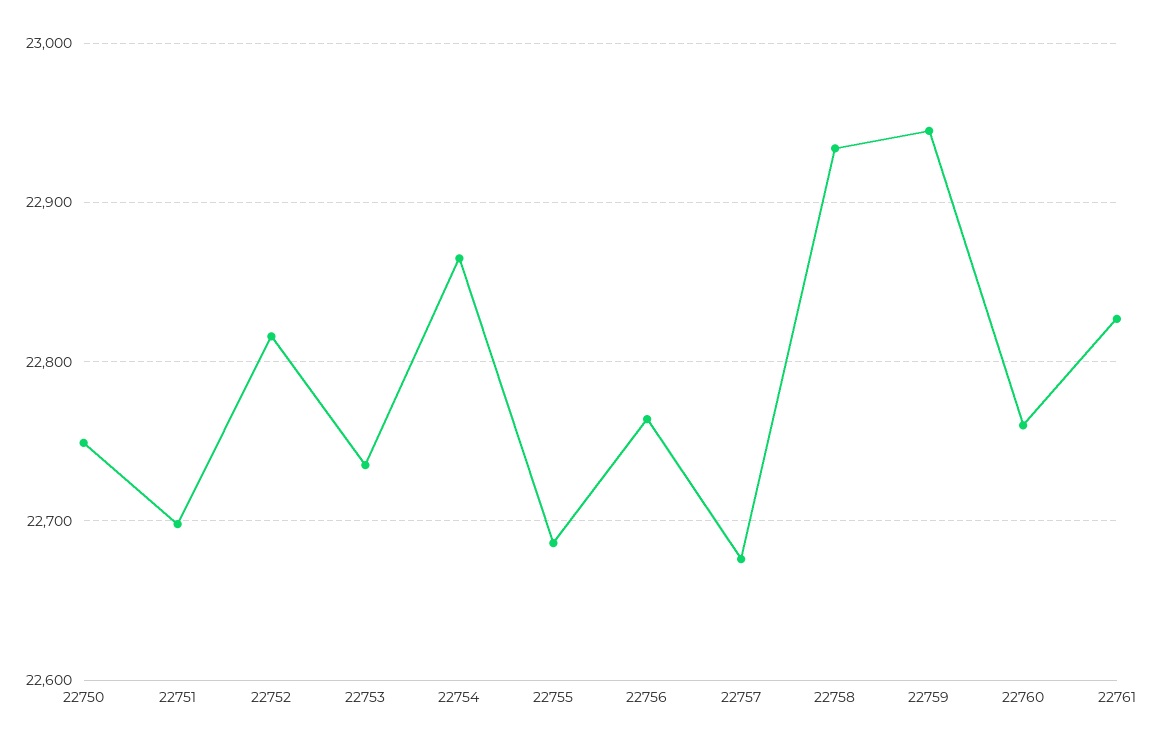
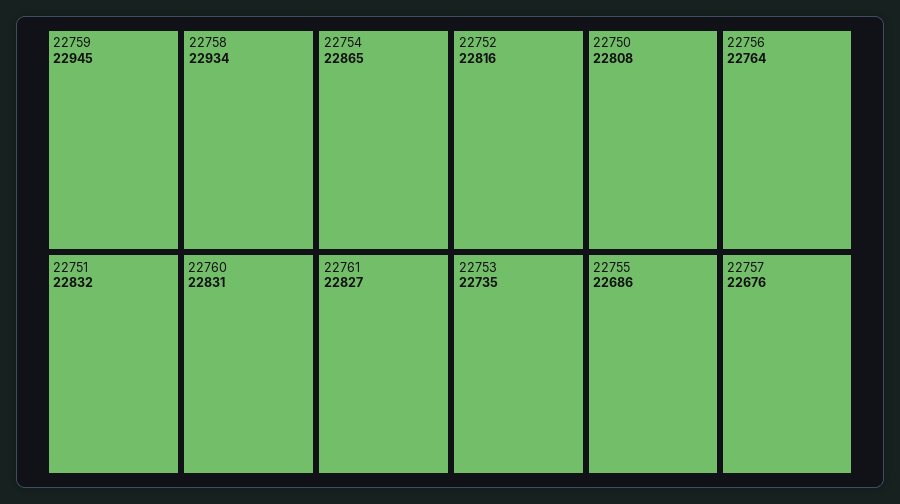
  {
-   "22750": 22750,
+   "22750": 22808,
-   "22751": 22700,
+   "22751": 22832,
    "22752": 22816,
    "22753": 22735,
    "22754": 22865,
    "22755": 22686,
    "22756": 22764,
    "22757": 22676,
    "22758": 22934,
    "22759": 22945,
-   "22760": 22760,
+   "22760": 22831,
    "22761": 22827
  }

